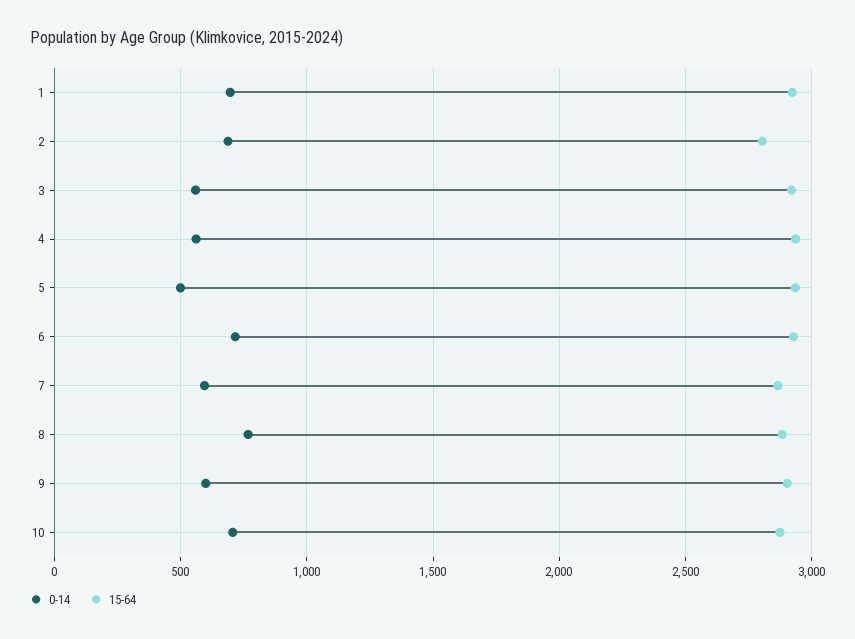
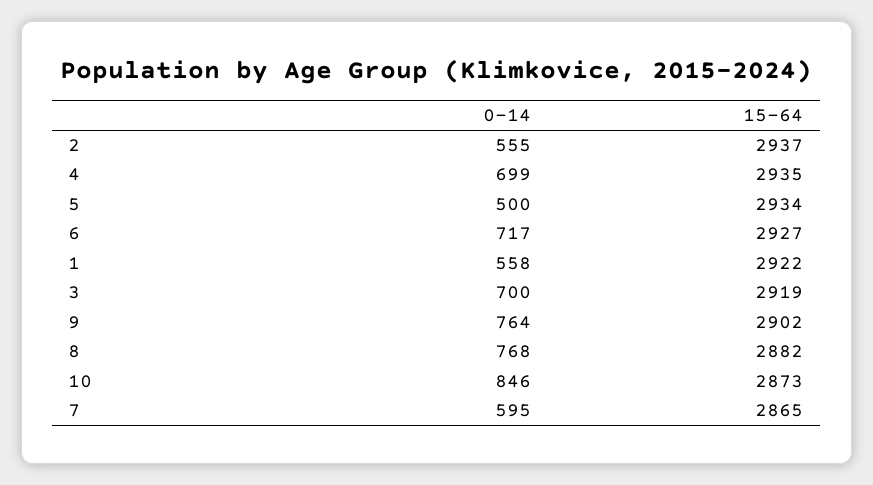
  {
    "0-14": {
-     "1": 700,
+     "1": 558,
-     "2": 700,
+     "2": 555,
-     "3": 550,
+     "3": 700,
-     "4": 550,
+     "4": 699,
      "5": 500,
      "6": 717,
      "7": 595,
      "8": 768,
-     "9": 600,
+     "9": 764,
-     "10": 700
+     "10": 846
    },
    "15-64": {
      "1": 2922,
-     "2": 2800,
+     "2": 2937,
      "3": 2919,
      "4": 2935,
      "5": 2934,
      "6": 2927,
      "7": 2865,
      "8": 2882,
      "9": 2902,
      "10": 2873
    }
  }

